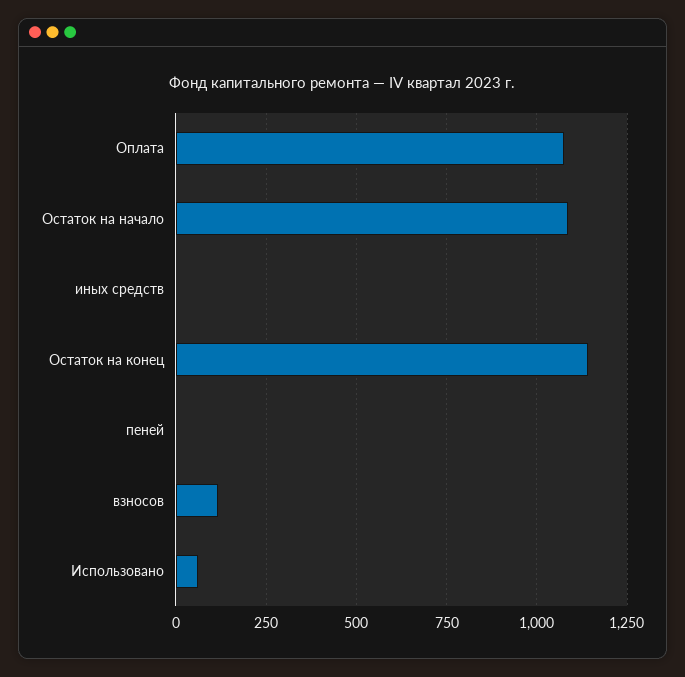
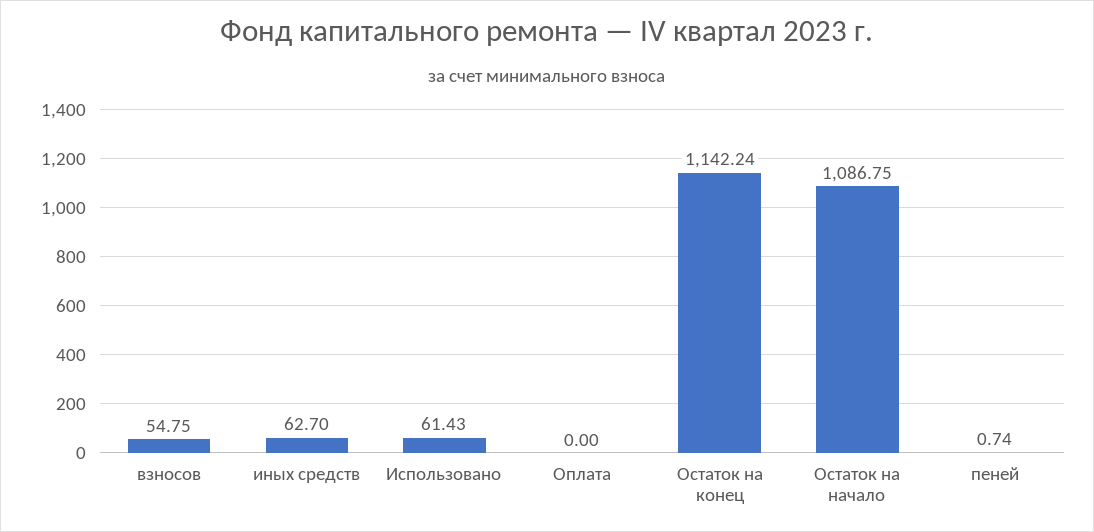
  {
-   "Оплата": 1075,
+   "Оплата": 0,
    "Остаток на начало": 1086.75,
-   "иных средств": 0,
+   "иных средств": 62.7,
    "Остаток на конец": 1142.24,
    "пеней": 0.74,
-   "взносов": 125,
+   "взносов": 54.75,
    "Использовано": 61.43
  }

